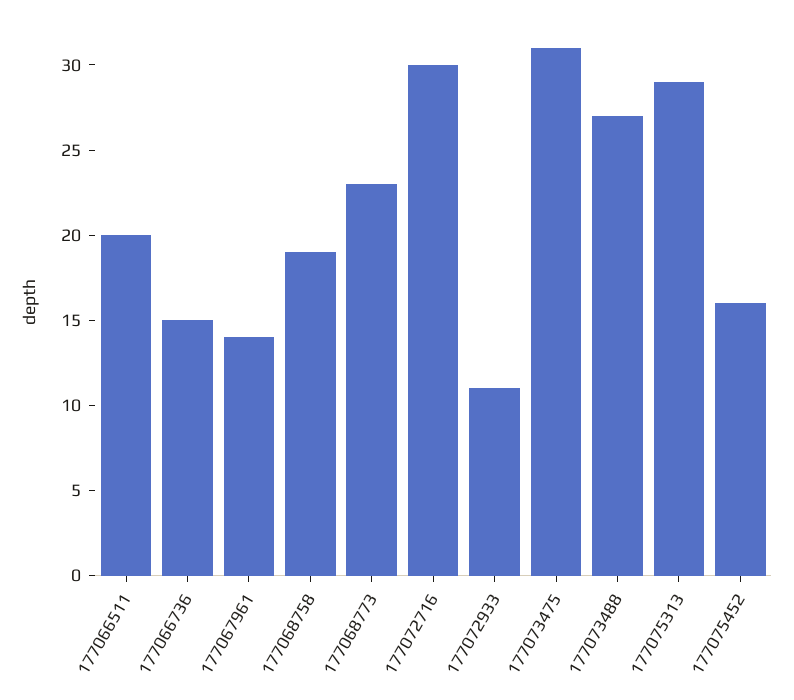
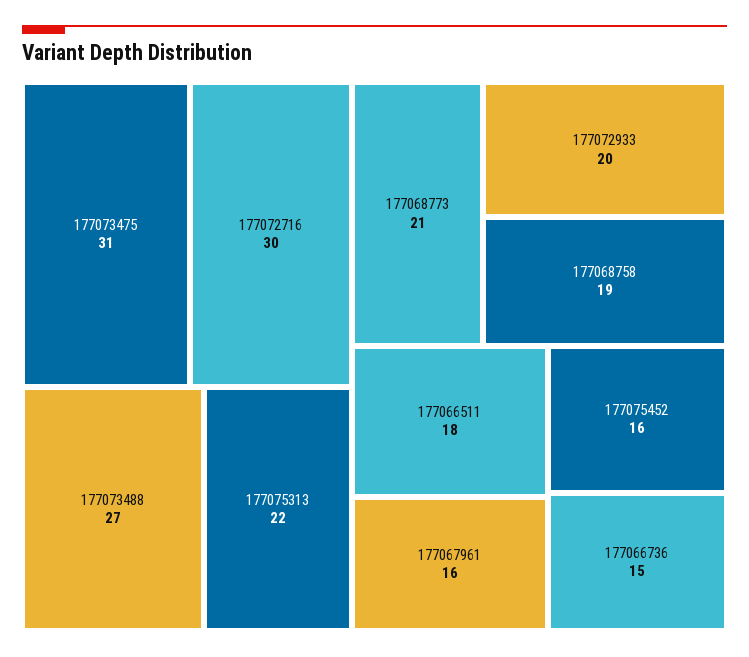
  {
-   "177066511": 20,
+   "177066511": 18,
    "177066736": 15,
-   "177067961": 14,
+   "177067961": 16,
    "177068758": 19,
-   "177068773": 23,
+   "177068773": 21,
    "177072716": 30,
-   "177072933": 11,
+   "177072933": 20,
    "177073475": 31,
    "177073488": 27,
-   "177075313": 29,
+   "177075313": 22,
    "177075452": 16
  }

